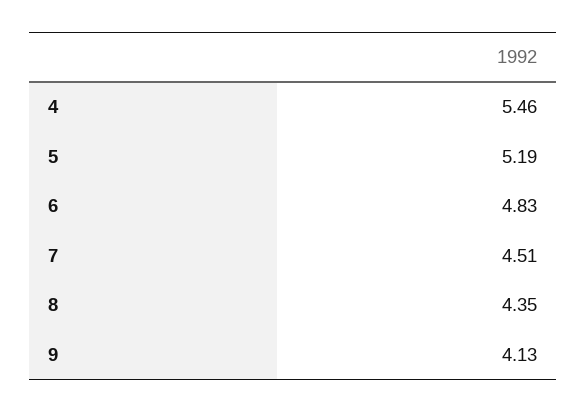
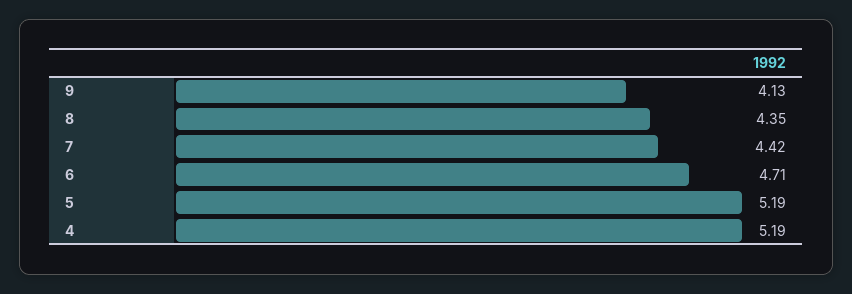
  {
-   "4": 5.46,
+   "4": 5.19,
    "5": 5.19,
-   "6": 4.83,
+   "6": 4.71,
-   "7": 4.51,
+   "7": 4.42,
    "8": 4.35,
    "9": 4.13
  }

